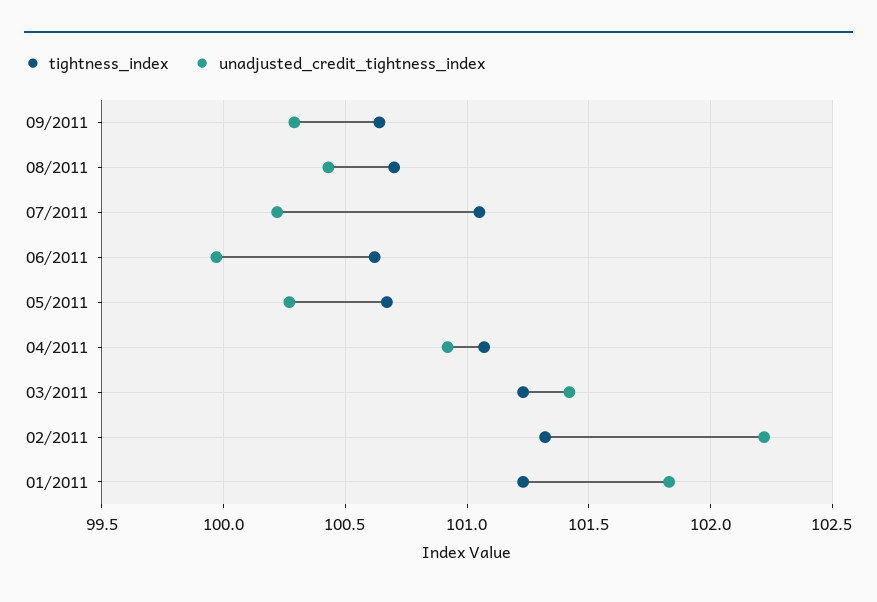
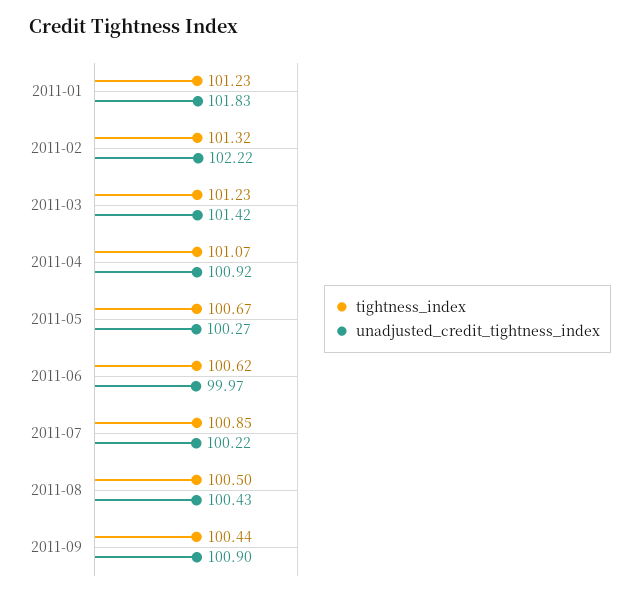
  {
    "tightness_index": {
-     "09/2011": 100.65,
+     "09/2011": 100.44,
-     "08/2011": 100.7,
+     "08/2011": 100.5,
-     "07/2011": 101.05,
+     "07/2011": 100.85,
      "06/2011": 100.62,
      "05/2011": 100.67,
      "04/2011": 101.07,
      "03/2011": 101.23,
      "02/2011": 101.32,
      "01/2011": 101.23
    },
    "unadjusted_credit_tightness_index": {
-     "09/2011": 100.3,
+     "09/2011": 100.9,
      "08/2011": 100.43,
      "07/2011": 100.22,
      "06/2011": 99.97,
      "05/2011": 100.27,
      "04/2011": 100.92,
      "03/2011": 101.42,
      "02/2011": 102.22,
      "01/2011": 101.83
    }
  }

